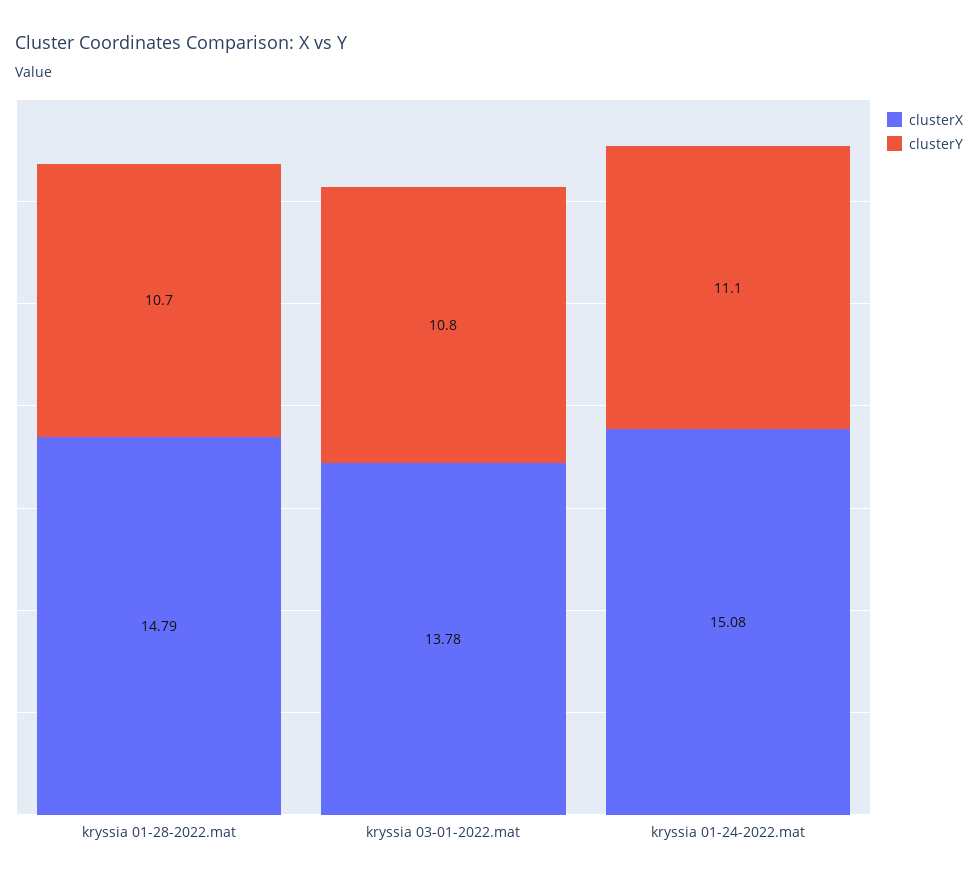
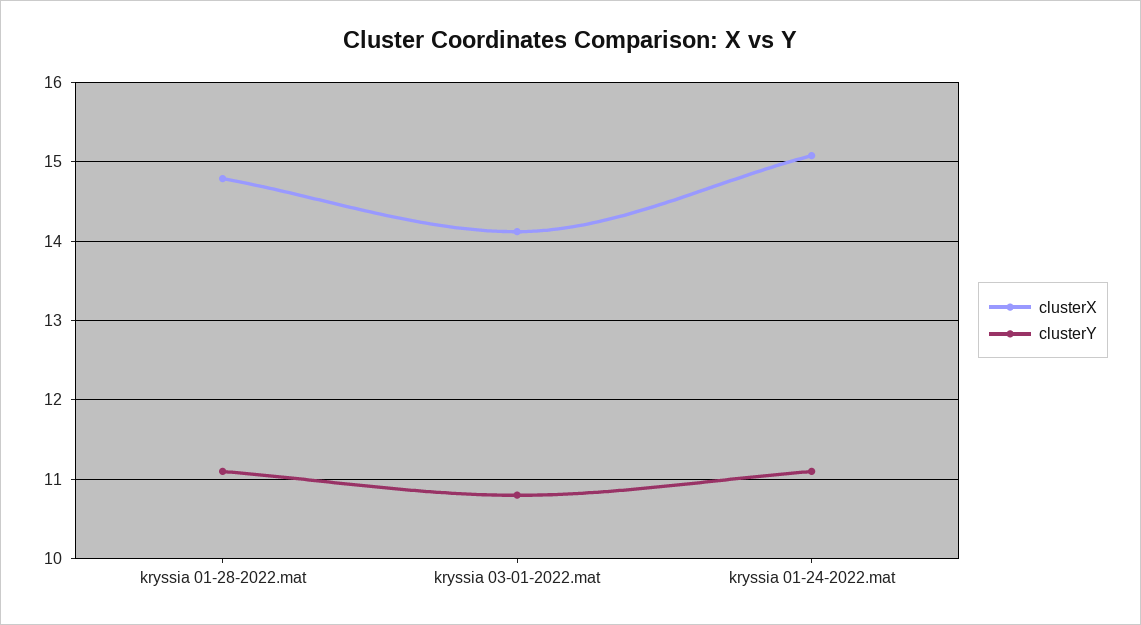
  {
    "clusterX": {
      "kryssia 01-28-2022.mat": 14.79,
-     "kryssia 03-01-2022.mat": 13.78,
+     "kryssia 03-01-2022.mat": 14.1,
      "kryssia 01-24-2022.mat": 15.08
    },
    "clusterY": {
-     "kryssia 01-28-2022.mat": 10.7,
+     "kryssia 01-28-2022.mat": 11.1,
      "kryssia 03-01-2022.mat": 10.8,
      "kryssia 01-24-2022.mat": 11.1
    }
  }

